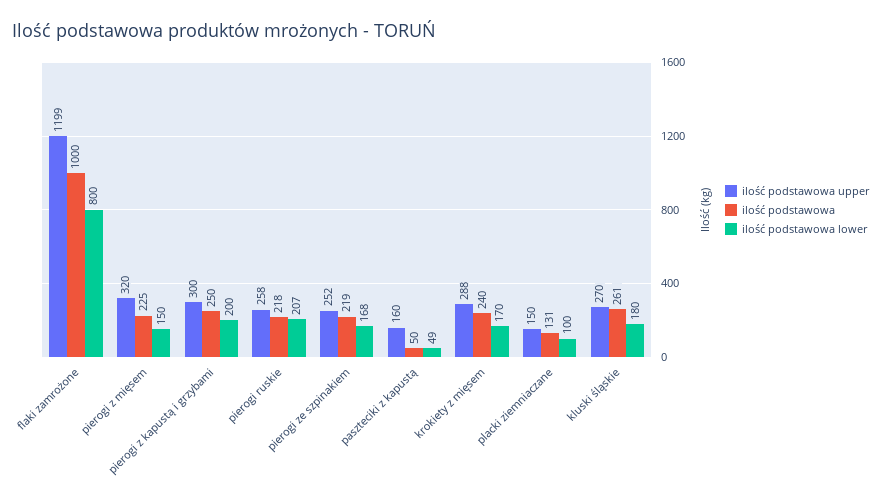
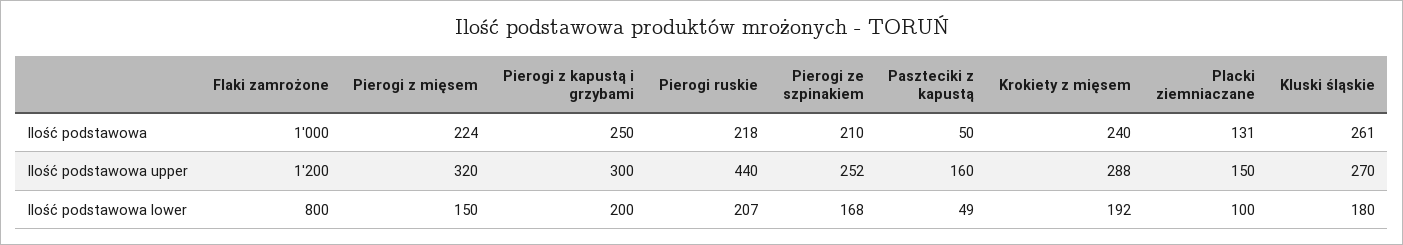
  {
    "ilość podstawowa upper": {
-     "flaki zamrożone": 1199,
+     "flaki zamrożone": 1200,
      "pierogi z mięsem": 320,
      "pierogi z kapustą i grzybami": 300,
-     "pierogi ruskie": 258,
+     "pierogi ruskie": 440,
      "pierogi ze szpinakiem": 252,
      "paszteciki z kapustą": 160,
      "krokiety z mięsem": 288,
      "placki ziemniaczane": 150,
      "kluski śląskie": 270
    },
    "ilość podstawowa": {
      "flaki zamrożone": 1000,
-     "pierogi z mięsem": 225,
+     "pierogi z mięsem": 224,
      "pierogi z kapustą i grzybami": 250,
      "pierogi ruskie": 218,
-     "pierogi ze szpinakiem": 219,
+     "pierogi ze szpinakiem": 210,
      "paszteciki z kapustą": 50,
      "krokiety z mięsem": 240,
      "placki ziemniaczane": 131,
      "kluski śląskie": 261
    },
    "ilość podstawowa lower": {
      "flaki zamrożone": 800,
      "pierogi z mięsem": 150,
      "pierogi z kapustą i grzybami": 200,
      "pierogi ruskie": 207,
      "pierogi ze szpinakiem": 168,
      "paszteciki z kapustą": 49,
-     "krokiety z mięsem": 170,
+     "krokiety z mięsem": 192,
      "placki ziemniaczane": 100,
      "kluski śląskie": 180
    }
  }

